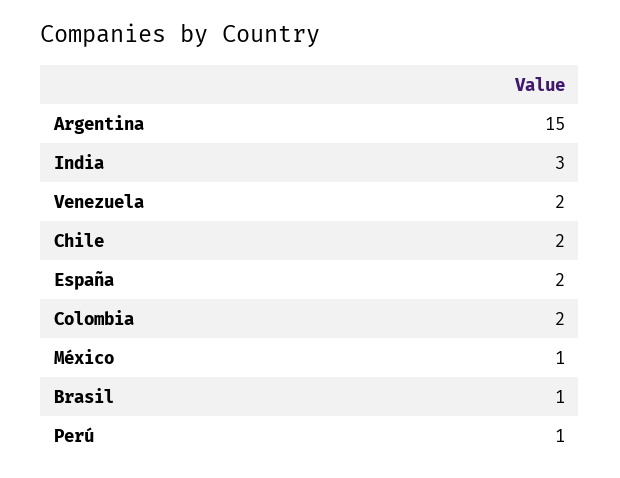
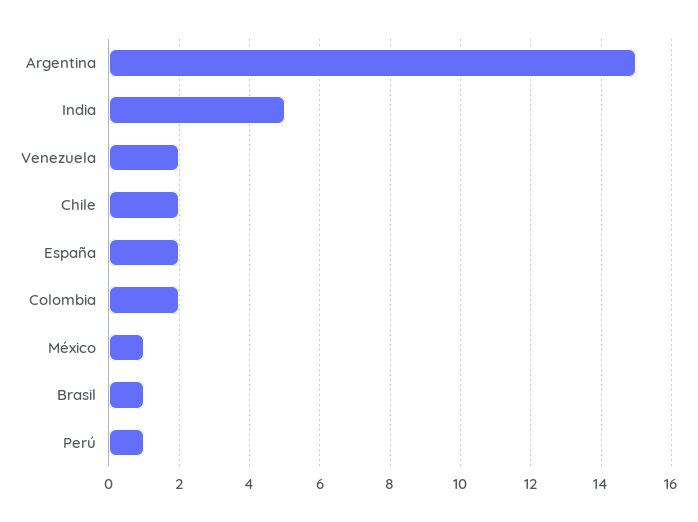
  {
    "Argentina": 15,
-   "India": 3,
+   "India": 5,
    "Venezuela": 2,
    "Chile": 2,
    "España": 2,
    "Colombia": 2,
    "México": 1,
    "Brasil": 1,
    "Perú": 1
  }

